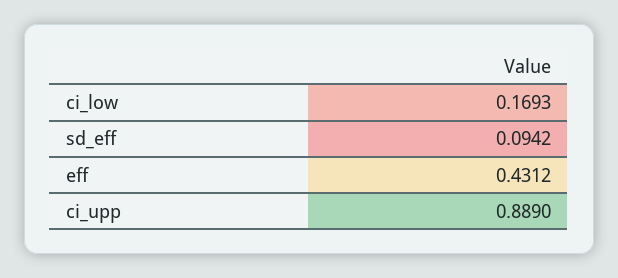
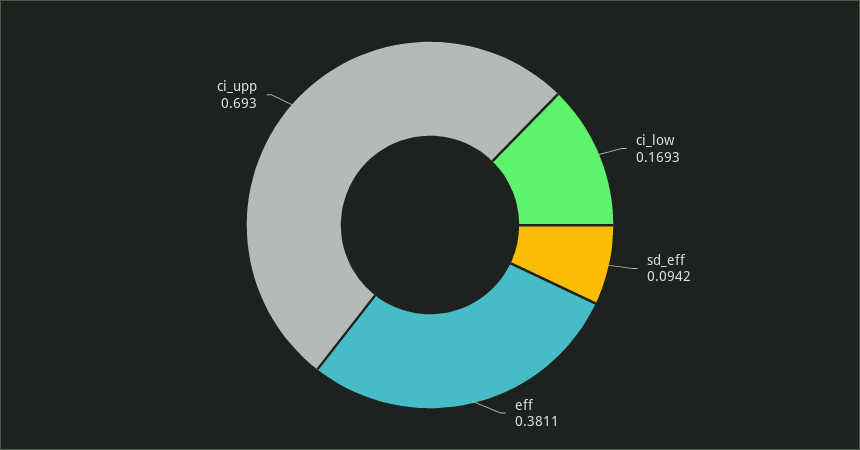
  {
    "ci_low": 0.1693,
    "sd_eff": 0.0942,
-   "eff": 0.4312,
+   "eff": 0.3811,
-   "ci_upp": 0.889
+   "ci_upp": 0.693
  }

